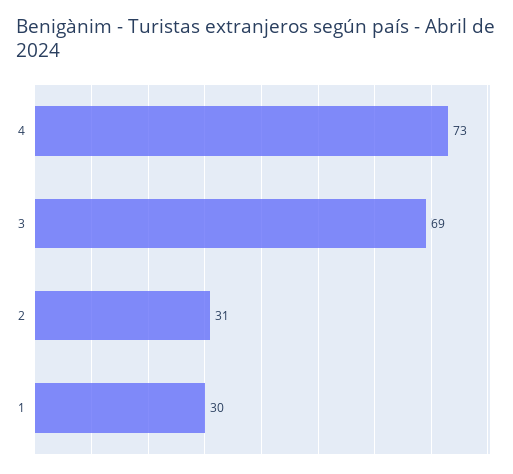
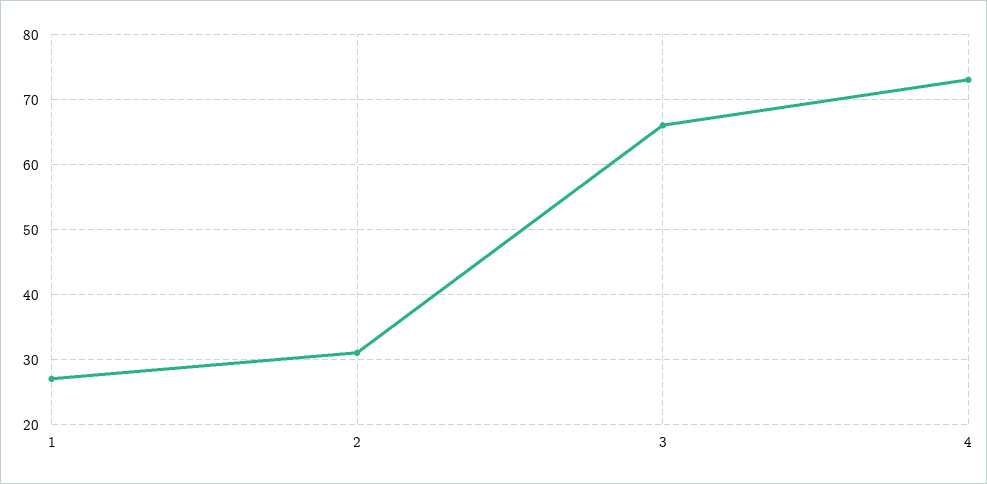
  {
    "4": 73,
-   "3": 69,
+   "3": 66,
    "2": 31,
-   "1": 30
+   "1": 27
  }

